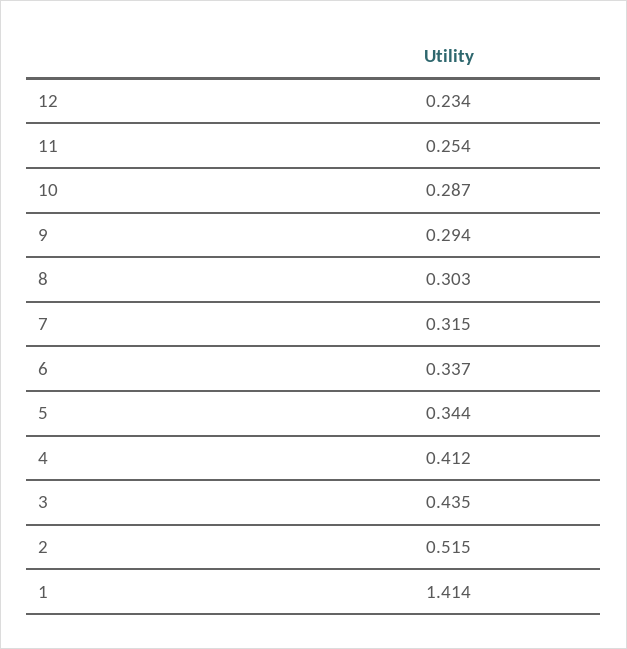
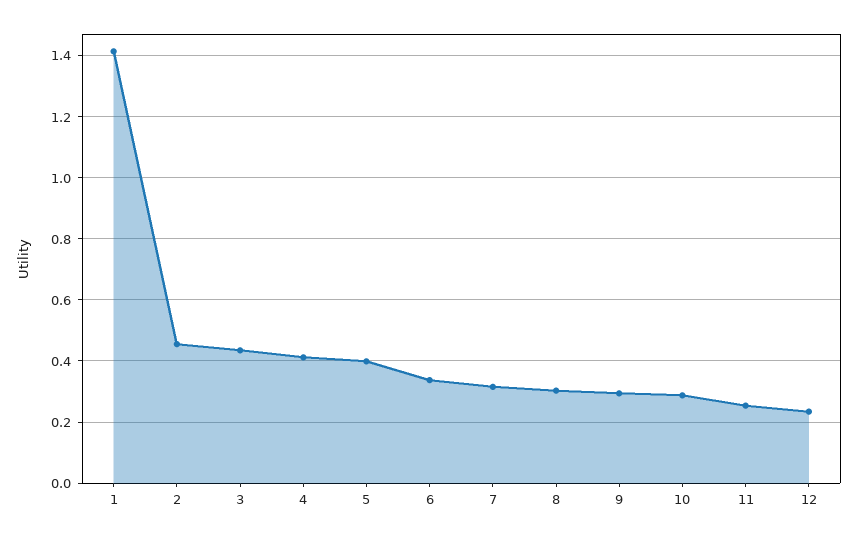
  {
    "12": 0.234,
    "11": 0.254,
    "10": 0.287,
    "9": 0.294,
    "8": 0.303,
    "7": 0.315,
    "6": 0.337,
-   "5": 0.344,
+   "5": 0.4,
    "4": 0.412,
    "3": 0.435,
-   "2": 0.515,
+   "2": 0.46,
    "1": 1.414
  }

